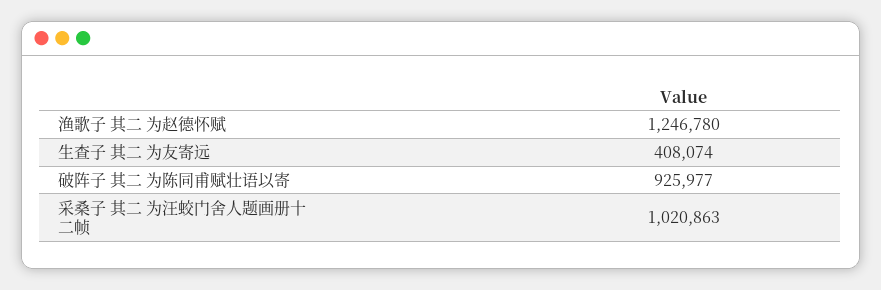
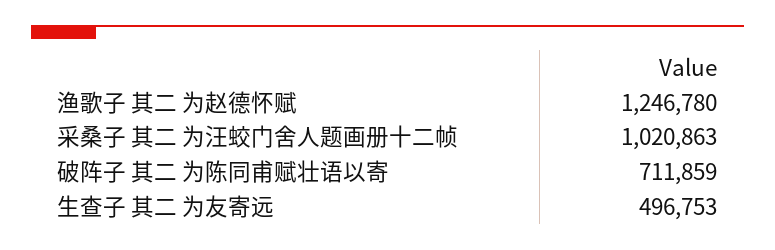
  {
    "渔歌子 其二 为赵德怀赋": 1246780,
-   "生查子 其二 为友寄远": 408074,
+   "生查子 其二 为友寄远": 496753,
-   "破阵子 其二 为陈同甫赋壮语以寄": 925977,
+   "破阵子 其二 为陈同甫赋壮语以寄": 711859,
    "采桑子 其二 为汪蛟门舍人题画册十二帧": 1020863
  }

